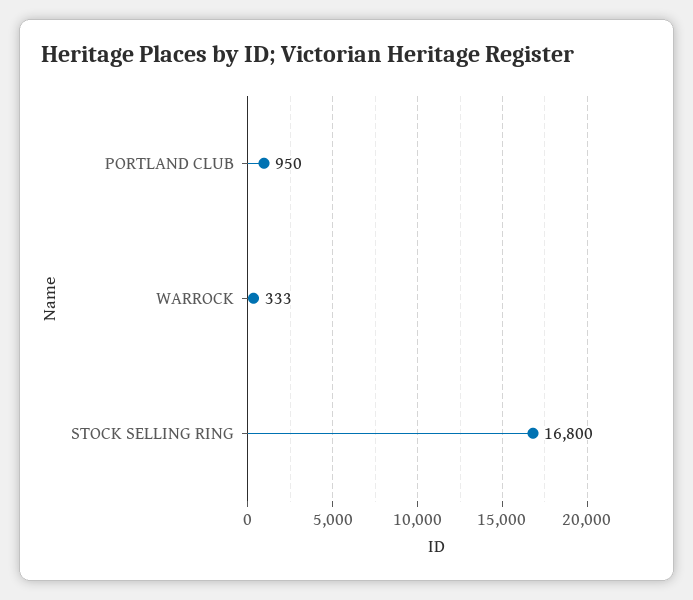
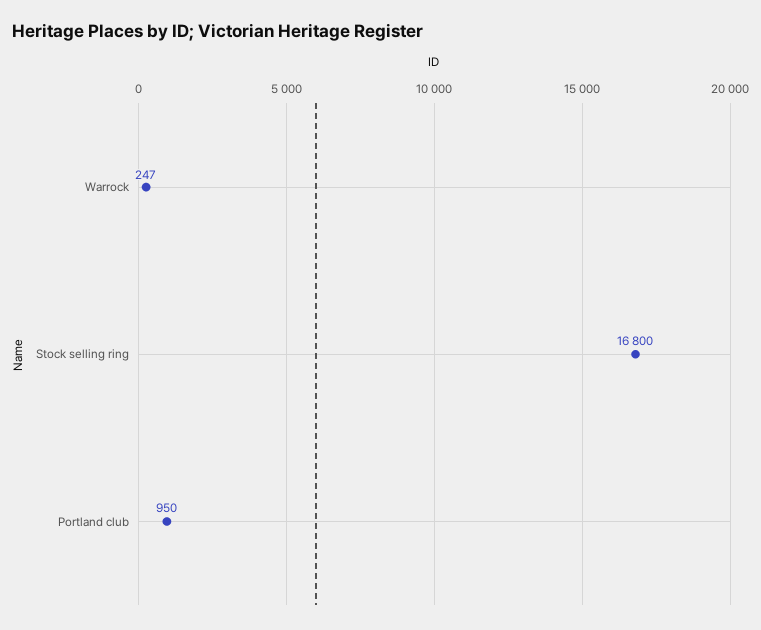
  {
    "PORTLAND CLUB": 950,
-   "WARROCK": 333,
+   "WARROCK": 247,
    "STOCK SELLING RING": 16800
  }

